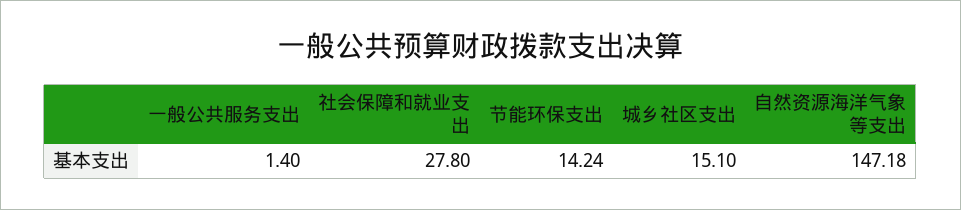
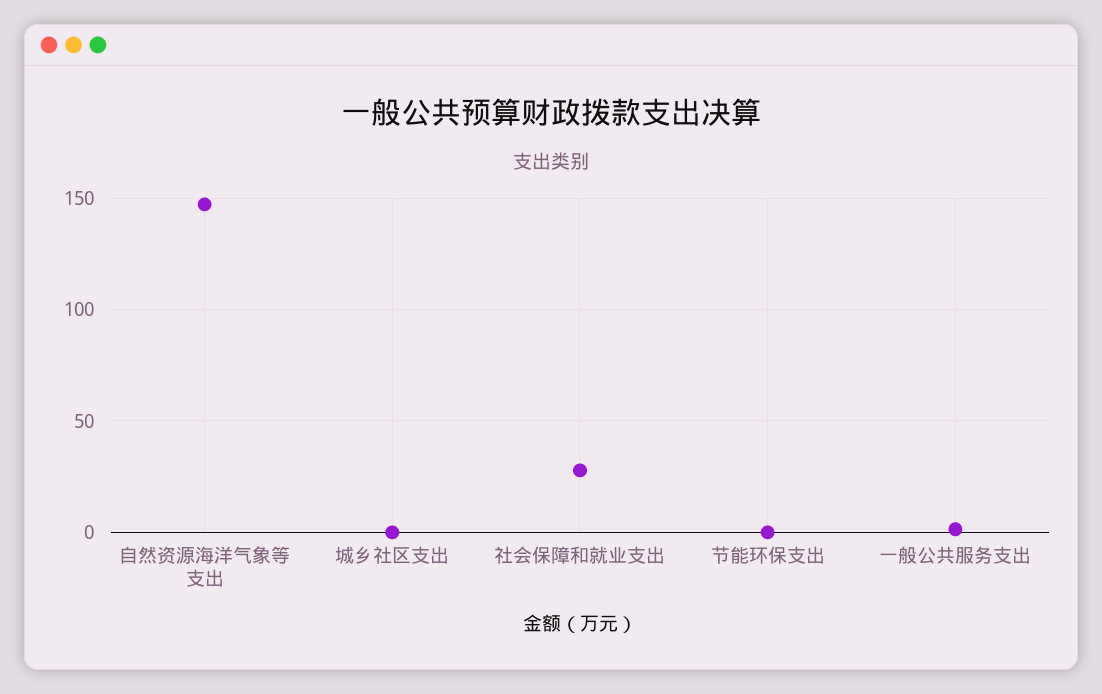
  {
    "一般公共服务支出": 1.4,
    "社会保障和就业支出": 27.8,
-   "节能环保支出": 14.24,
+   "节能环保支出": 0,
-   "城乡社区支出": 15.1,
+   "城乡社区支出": 0,
    "自然资源海洋气象等支出": 147.18
  }

